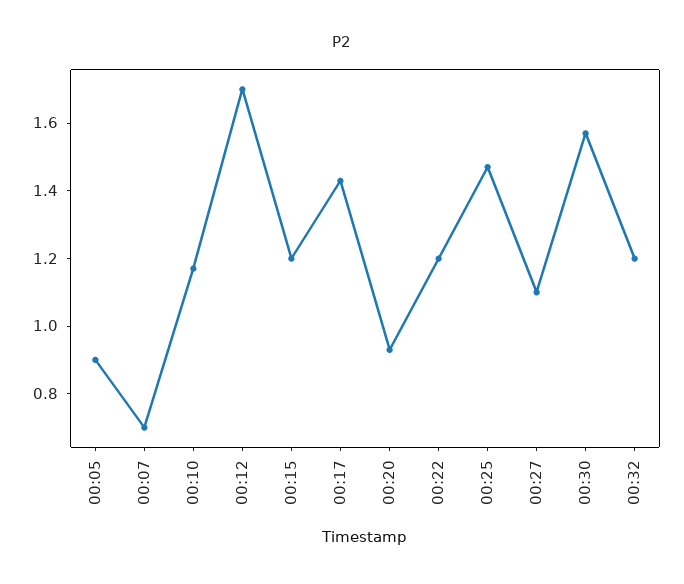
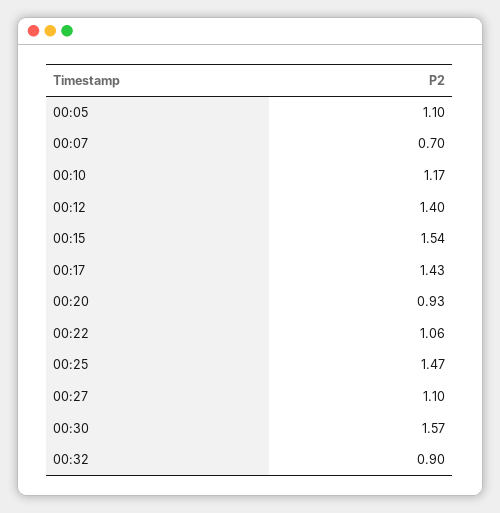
  {
-   "00:05": 0.9,
+   "00:05": 1.1,
    "00:07": 0.7,
    "00:10": 1.17,
-   "00:12": 1.7,
+   "00:12": 1.4,
-   "00:15": 1.2,
+   "00:15": 1.54,
    "00:17": 1.43,
    "00:20": 0.93,
-   "00:22": 1.2,
+   "00:22": 1.06,
    "00:25": 1.47,
    "00:27": 1.1,
    "00:30": 1.57,
-   "00:32": 1.2
+   "00:32": 0.9
  }

